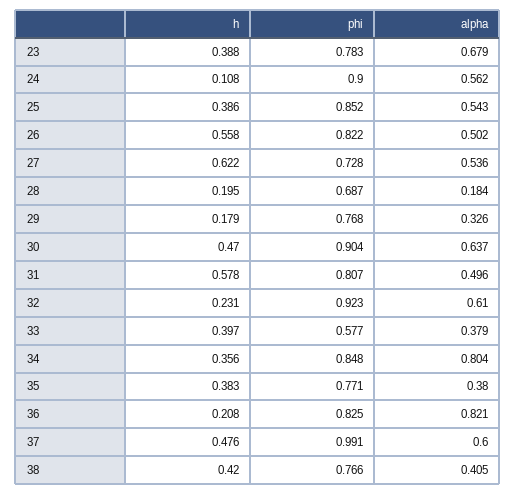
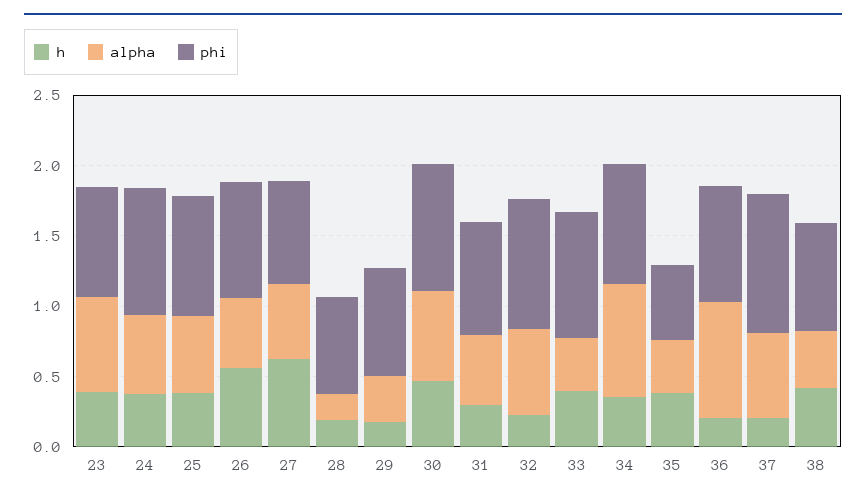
  {
    "h": {
      "23": 0.388,
-     "24": 0.108,
+     "24": 0.4,
      "25": 0.386,
      "26": 0.558,
      "27": 0.622,
      "28": 0.195,
      "29": 0.179,
      "30": 0.47,
-     "31": 0.578,
+     "31": 0.3,
      "32": 0.231,
      "33": 0.397,
      "34": 0.356,
      "35": 0.383,
      "36": 0.208,
-     "37": 0.476,
+     "37": 0.2,
      "38": 0.42
    },
    "phi": {
      "23": 0.783,
      "24": 0.9,
      "25": 0.852,
      "26": 0.822,
      "27": 0.728,
      "28": 0.687,
      "29": 0.768,
      "30": 0.904,
      "31": 0.807,
      "32": 0.923,
-     "33": 0.577,
+     "33": 0.9,
      "34": 0.848,
-     "35": 0.771,
+     "35": 0.5,
      "36": 0.825,
      "37": 0.991,
      "38": 0.766
    },
    "alpha": {
      "23": 0.679,
      "24": 0.562,
      "25": 0.543,
      "26": 0.502,
      "27": 0.536,
      "28": 0.184,
      "29": 0.326,
      "30": 0.637,
      "31": 0.496,
      "32": 0.61,
      "33": 0.379,
      "34": 0.804,
      "35": 0.38,
      "36": 0.821,
      "37": 0.6,
      "38": 0.405
    }
  }

